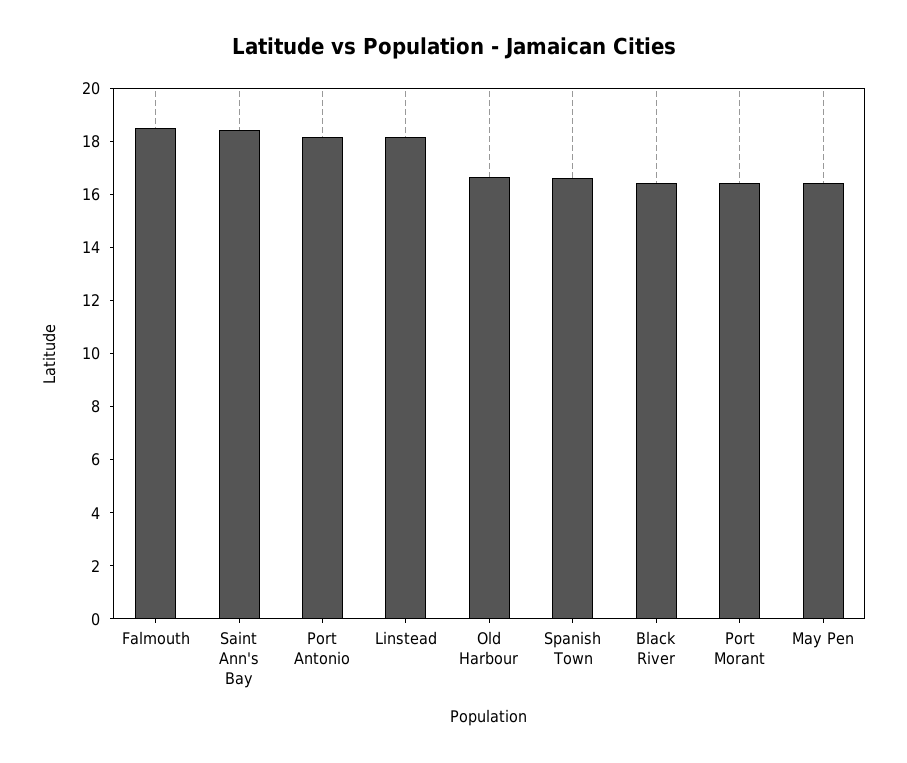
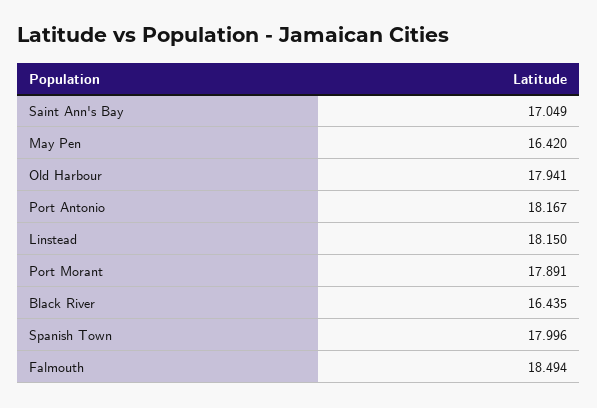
  {
    "Falmouth": 18.494,
-   "Saint Ann's Bay": 18.5,
+   "Saint Ann's Bay": 17.049,
    "Port Antonio": 18.167,
    "Linstead": 18.15,
-   "Old Harbour": 16.5,
+   "Old Harbour": 17.941,
-   "Spanish Town": 16.5,
+   "Spanish Town": 17.996,
    "Black River": 16.435,
-   "Port Morant": 16.5,
+   "Port Morant": 17.891,
    "May Pen": 16.42
  }

